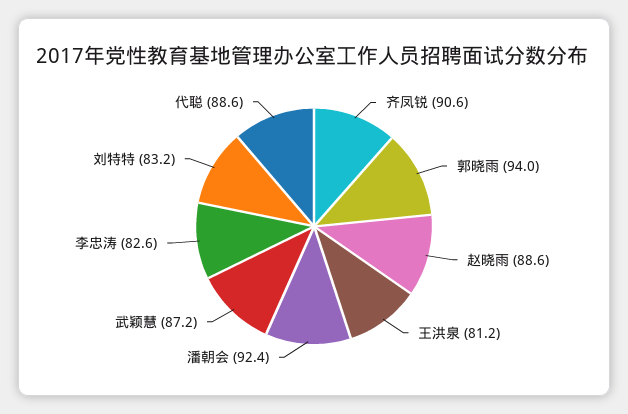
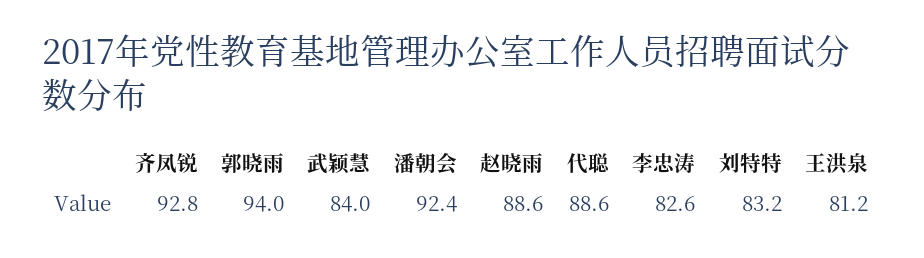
  {
-   "齐凤锐": 90.6,
+   "齐凤锐": 92.8,
    "郭晓雨": 94,
    "赵晓雨": 88.6,
    "王洪泉": 81.2,
    "潘朝会": 92.4,
-   "武颖慧": 87.2,
+   "武颖慧": 84,
    "李忠涛": 82.6,
    "刘特特": 83.2,
    "代聪": 88.6
  }

